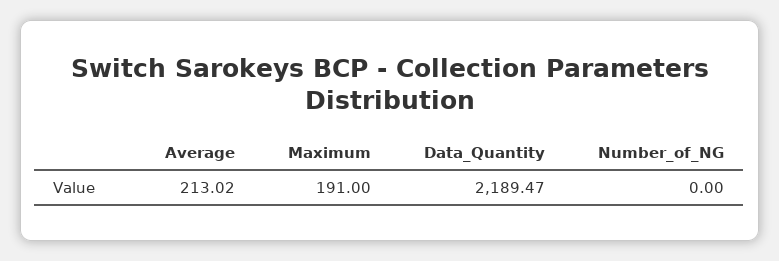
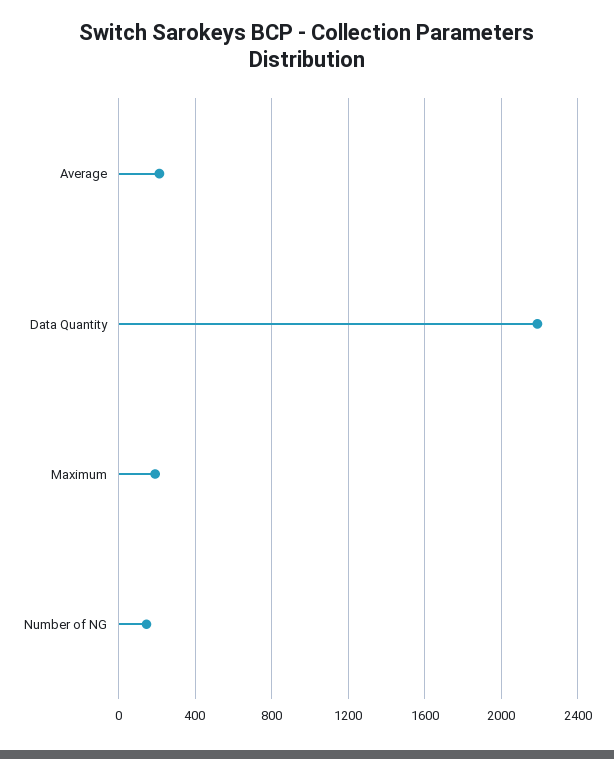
  {
    "Average": 213.02,
    "Maximum": 191,
    "Data_Quantity": 2189.47,
-   "Number_of_NG": 0
+   "Number_of_NG": 150
  }

